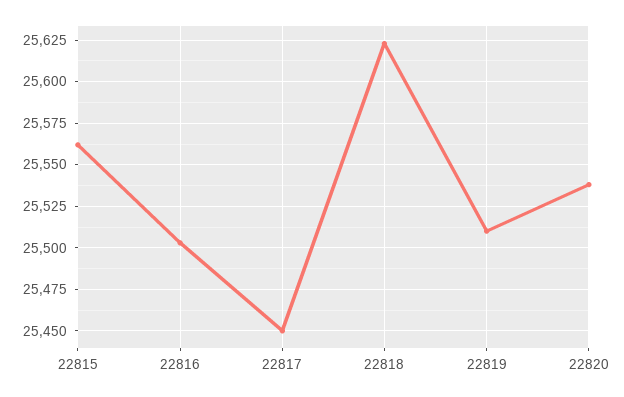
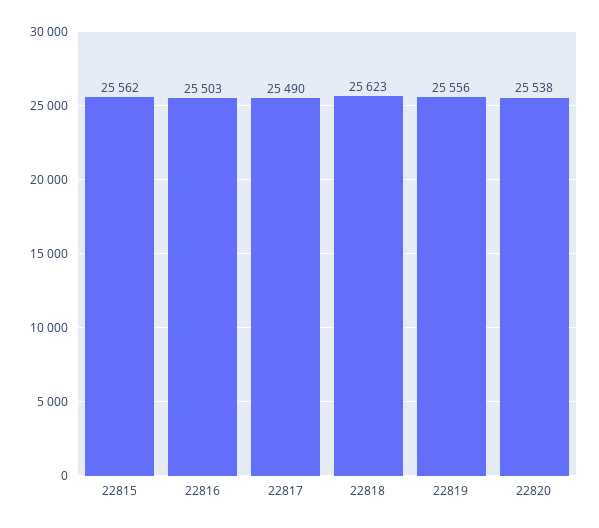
  {
    "22815": 25562,
    "22816": 25503,
-   "22817": 25450,
+   "22817": 25490,
    "22818": 25623,
-   "22819": 25510,
+   "22819": 25556,
    "22820": 25538
  }

